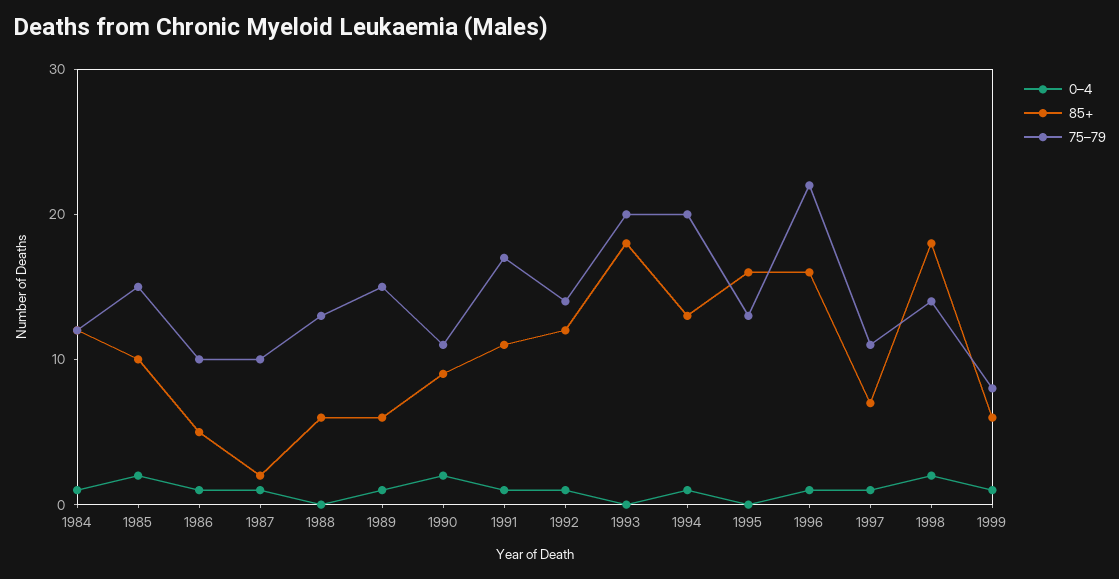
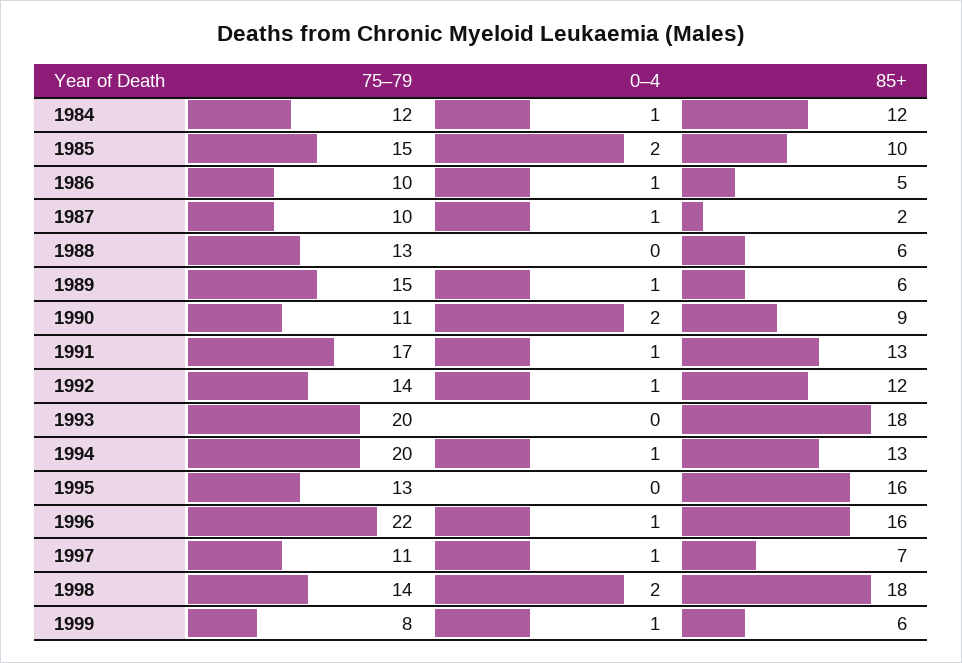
  {
    "0–4": {
      "1984": 1,
      "1985": 2,
      "1986": 1,
      "1987": 1,
      "1988": 0,
      "1989": 1,
      "1990": 2,
      "1991": 1,
      "1992": 1,
      "1993": 0,
      "1994": 1,
      "1995": 0,
      "1996": 1,
      "1997": 1,
      "1998": 2,
      "1999": 1
    },
    "85+": {
      "1984": 12,
      "1985": 10,
      "1986": 5,
      "1987": 2,
      "1988": 6,
      "1989": 6,
      "1990": 9,
-     "1991": 11,
+     "1991": 13,
      "1992": 12,
      "1993": 18,
      "1994": 13,
      "1995": 16,
      "1996": 16,
      "1997": 7,
      "1998": 18,
      "1999": 6
    },
    "75–79": {
      "1984": 12,
      "1985": 15,
      "1986": 10,
      "1987": 10,
      "1988": 13,
      "1989": 15,
      "1990": 11,
      "1991": 17,
      "1992": 14,
      "1993": 20,
      "1994": 20,
      "1995": 13,
      "1996": 22,
      "1997": 11,
      "1998": 14,
      "1999": 8
    }
  }

